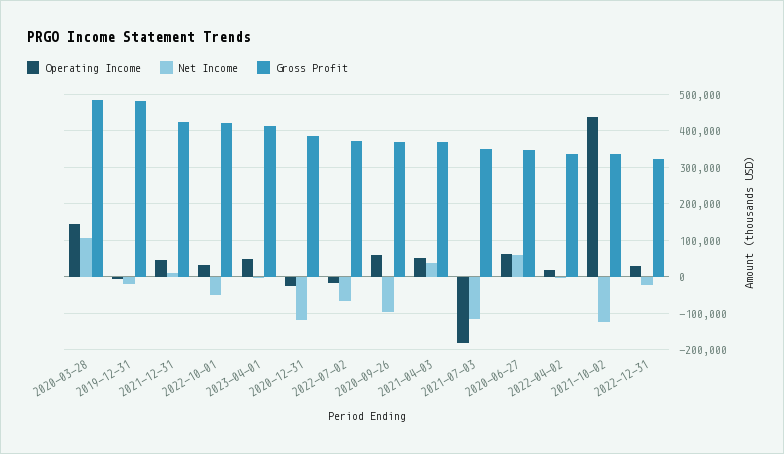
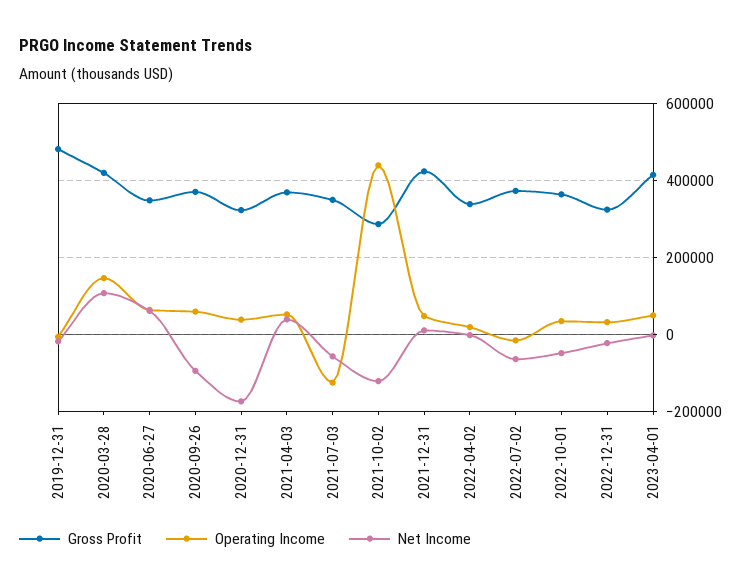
  {
    "Operating Income": {
      "2020-03-28": 140000,
      "2019-12-31": 0,
      "2021-12-31": 40000,
      "2022-10-01": 40000,
      "2023-04-01": 40000,
-     "2020-12-31": -20000,
+     "2020-12-31": 40000,
      "2022-07-02": -20000,
      "2020-09-26": 60000,
      "2021-04-03": 60000,
-     "2021-07-03": -180000,
+     "2021-07-03": -120000,
      "2020-06-27": 60000,
      "2022-04-02": 20000,
      "2021-10-02": 440000,
      "2022-12-31": 40000
    },
    "Net Income": {
      "2020-03-28": 100000,
      "2019-12-31": -20000,
      "2021-12-31": 0,
      "2022-10-01": -40000,
      "2023-04-01": 0,
-     "2020-12-31": -120000,
+     "2020-12-31": -180000,
      "2022-07-02": -60000,
      "2020-09-26": -100000,
      "2021-04-03": 40000,
-     "2021-07-03": -120000,
+     "2021-07-03": -60000,
      "2020-06-27": 60000,
      "2022-04-02": 0,
      "2021-10-02": -120000,
      "2022-12-31": -20000
    },
    "Gross Profit": {
-     "2020-03-28": 480000,
+     "2020-03-28": 420000,
      "2019-12-31": 480000,
      "2021-12-31": 420000,
-     "2022-10-01": 420000,
+     "2022-10-01": 360000,
      "2023-04-01": 420000,
-     "2020-12-31": 380000,
+     "2020-12-31": 320000,
      "2022-07-02": 380000,
      "2020-09-26": 360000,
      "2021-04-03": 360000,
      "2021-07-03": 340000,
      "2020-06-27": 340000,
      "2022-04-02": 340000,
-     "2021-10-02": 340000,
+     "2021-10-02": 280000,
      "2022-12-31": 320000
    }
  }

